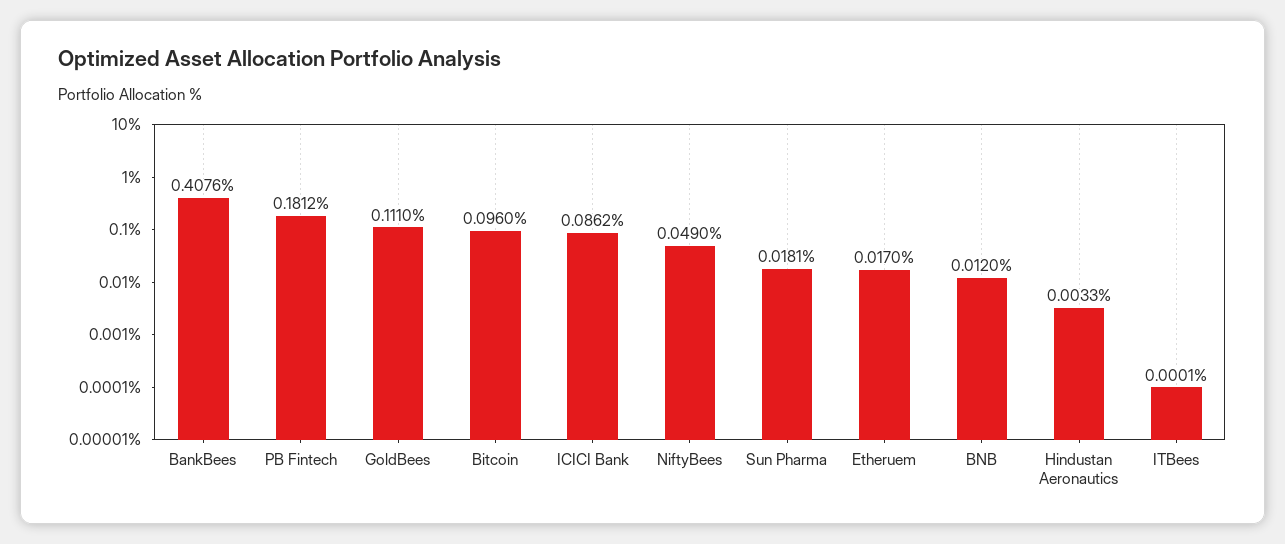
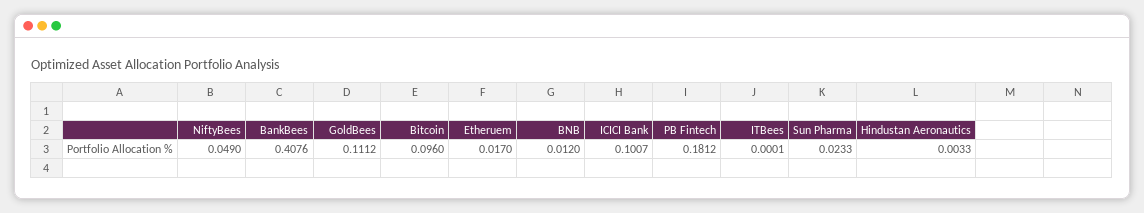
  {
    "BankBees": 0.4076,
    "PB Fintech": 0.1812,
-   "GoldBees": 0.111,
+   "GoldBees": 0.1112,
    "Bitcoin": 0.096,
-   "ICICI Bank": 0.0862,
+   "ICICI Bank": 0.1007,
    "NiftyBees": 0.049,
-   "Sun Pharma": 0.0181,
+   "Sun Pharma": 0.0233,
    "Etheruem": 0.017,
    "BNB": 0.012,
    "Hindustan Aeronautics": 0.0033,
    "ITBees": 0.0001
  }

